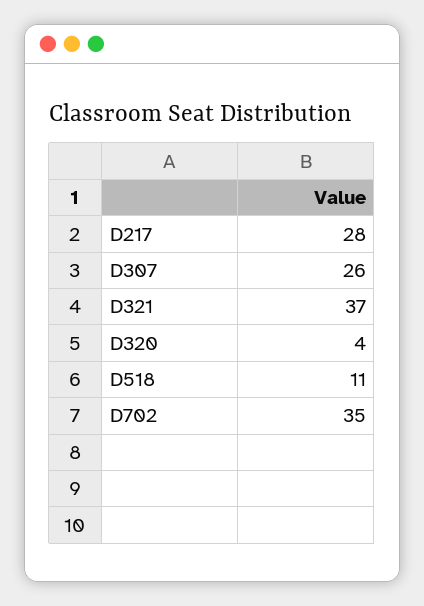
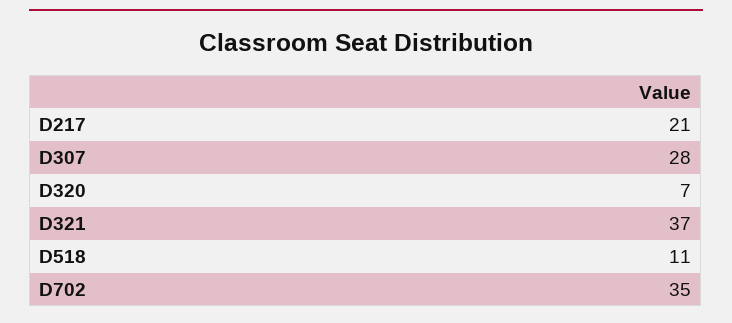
  {
-   "D217": 28,
+   "D217": 21,
-   "D307": 26,
+   "D307": 28,
    "D321": 37,
-   "D320": 4,
+   "D320": 7,
    "D518": 11,
    "D702": 35
  }

